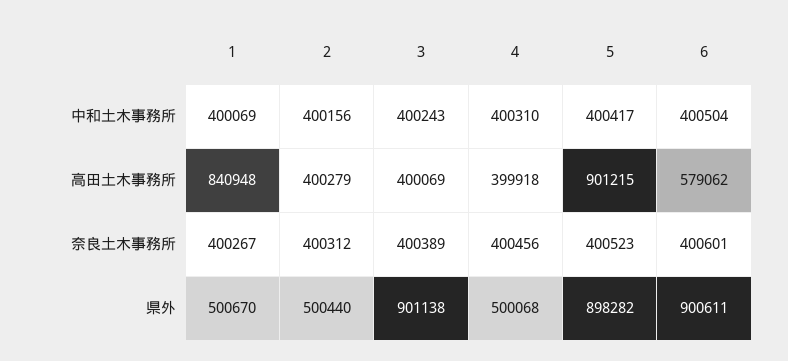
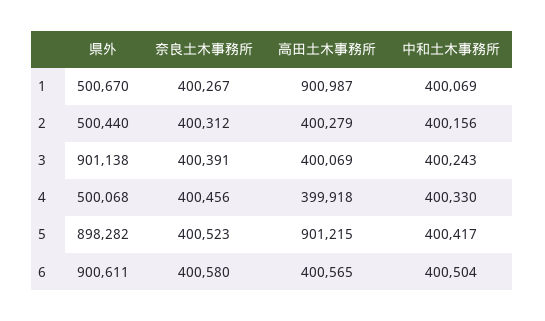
  {
    "1": {
      "中和土木事務所": 400069,
-     "高田土木事務所": 840948,
+     "高田土木事務所": 900987,
      "奈良土木事務所": 400267,
      "県外": 500670
    },
    "2": {
      "中和土木事務所": 400156,
      "高田土木事務所": 400279,
      "奈良土木事務所": 400312,
      "県外": 500440
    },
    "3": {
      "中和土木事務所": 400243,
      "高田土木事務所": 400069,
-     "奈良土木事務所": 400389,
+     "奈良土木事務所": 400391,
      "県外": 901138
    },
    "4": {
-     "中和土木事務所": 400310,
+     "中和土木事務所": 400330,
      "高田土木事務所": 399918,
      "奈良土木事務所": 400456,
      "県外": 500068
    },
    "5": {
      "中和土木事務所": 400417,
      "高田土木事務所": 901215,
      "奈良土木事務所": 400523,
      "県外": 898282
    },
    "6": {
      "中和土木事務所": 400504,
-     "高田土木事務所": 579062,
+     "高田土木事務所": 400565,
-     "奈良土木事務所": 400601,
+     "奈良土木事務所": 400580,
      "県外": 900611
    }
  }

